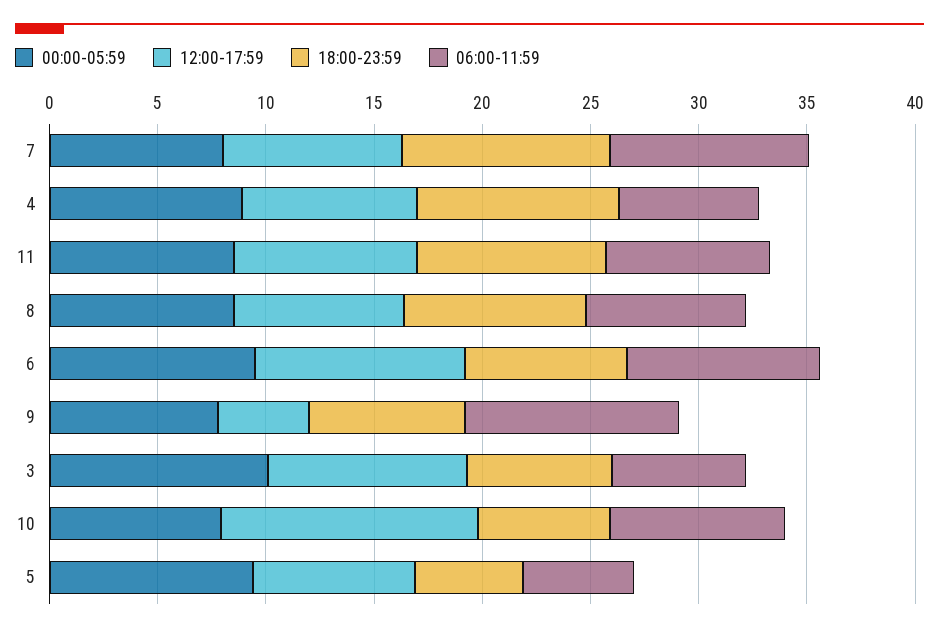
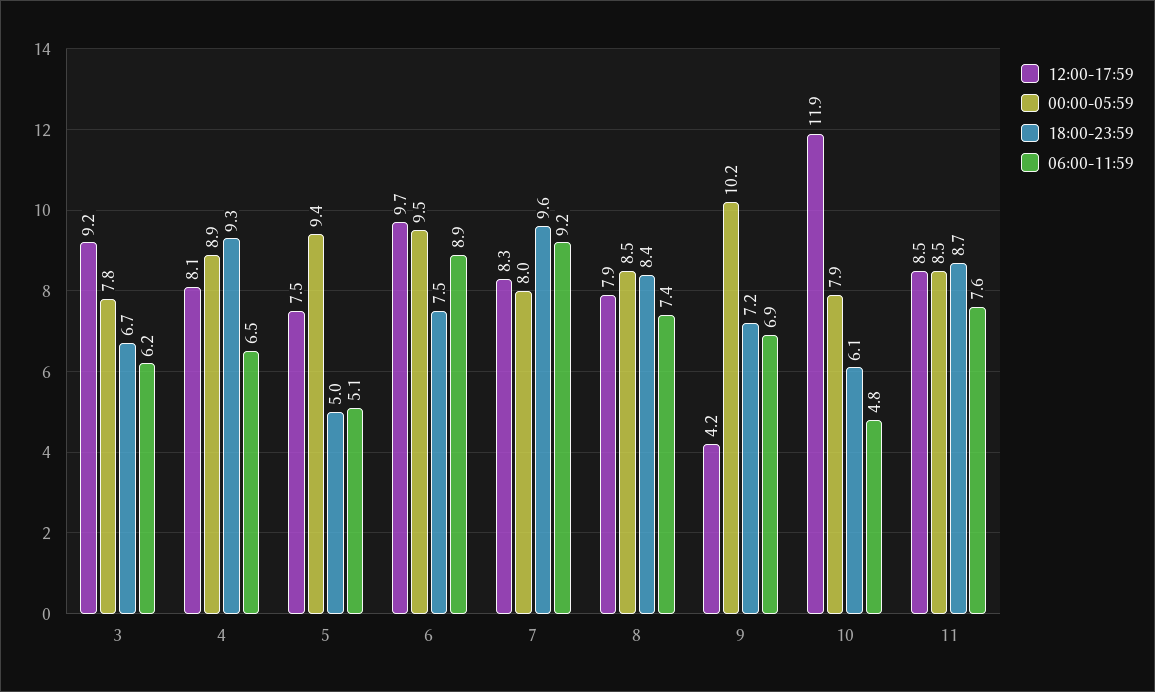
  {
    "00:00-05:59": {
      "7": 8,
      "4": 8.9,
      "11": 8.5,
      "8": 8.5,
      "6": 9.5,
-     "9": 8,
+     "9": 10.2,
-     "3": 10,
+     "3": 7.8,
      "10": 7.9,
      "5": 9.4
    },
    "12:00-17:59": {
      "7": 8.3,
      "4": 8.1,
      "11": 8.5,
      "8": 7.9,
      "6": 9.7,
      "9": 4.2,
      "3": 9.2,
      "10": 11.9,
      "5": 7.5
    },
    "18:00-23:59": {
      "7": 9.6,
      "4": 9.3,
      "11": 8.7,
      "8": 8.4,
      "6": 7.5,
      "9": 7.2,
      "3": 6.7,
      "10": 6.1,
      "5": 5
    },
    "06:00-11:59": {
      "7": 9.2,
      "4": 6.5,
      "11": 7.6,
      "8": 7.4,
      "6": 8.9,
-     "9": 10,
+     "9": 6.9,
      "3": 6.2,
-     "10": 8,
+     "10": 4.8,
      "5": 5.1
    }
  }

